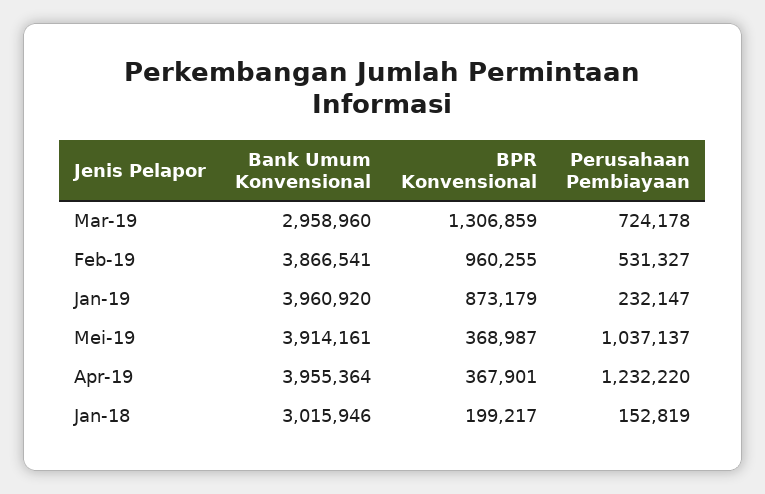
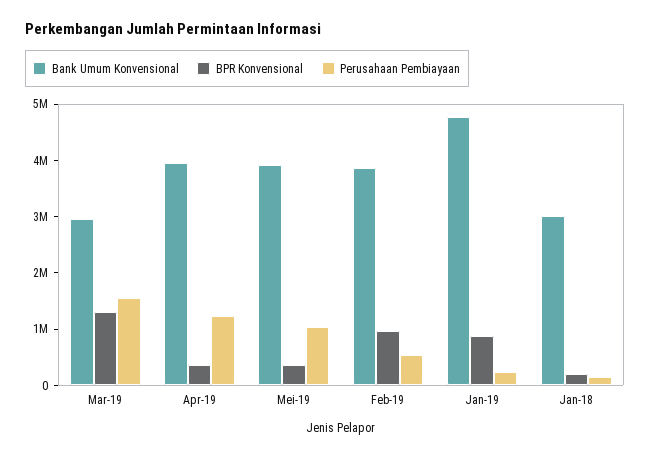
  {
    "Bank Umum Konvensional": {
      "Mar-19": 2958960,
      "Feb-19": 3866541,
-     "Jan-19": 3960920,
+     "Jan-19": 4800000,
      "Mei-19": 3914161,
      "Apr-19": 3955364,
      "Jan-18": 3015946
    },
    "BPR Konvensional": {
      "Mar-19": 1306859,
      "Feb-19": 960255,
      "Jan-19": 873179,
      "Mei-19": 368987,
      "Apr-19": 367901,
      "Jan-18": 199217
    },
    "Perusahaan Pembiayaan": {
-     "Mar-19": 724178,
+     "Mar-19": 1600000,
      "Feb-19": 531327,
      "Jan-19": 232147,
      "Mei-19": 1037137,
      "Apr-19": 1232220,
      "Jan-18": 152819
    }
  }

